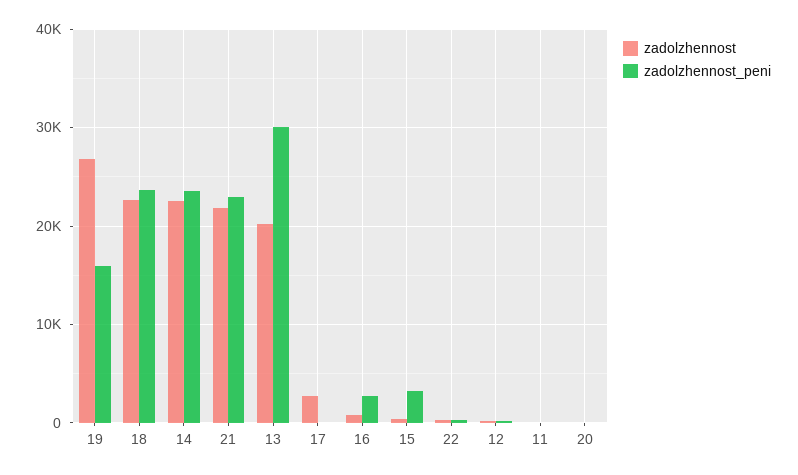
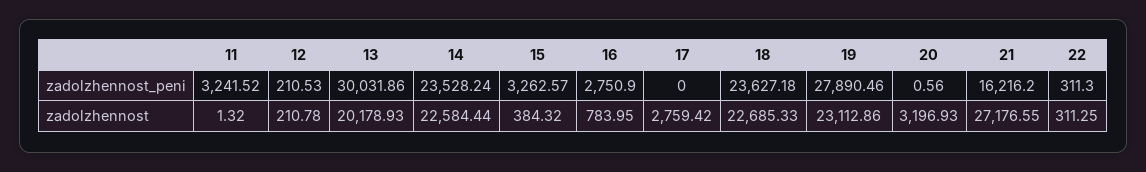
  {
    "zadolzhennost": {
-     "19": 27000,
+     "19": 23112.86,
      "18": 22685.33,
      "14": 22584.44,
-     "21": 22000,
+     "21": 27176.55,
      "13": 20178.93,
      "17": 2759.42,
      "16": 783.95,
      "15": 384.32,
      "22": 311.25,
      "12": 210.78,
      "11": 1.32,
-     "20": 0
+     "20": 3196.93
    },
    "zadolzhennost_peni": {
-     "19": 16000,
+     "19": 27890.46,
      "18": 23627.18,
      "14": 23528.24,
-     "21": 23000,
+     "21": 16216.2,
      "13": 30031.86,
      "17": 0,
      "16": 2750.9,
      "15": 3262.57,
      "22": 311.3,
      "12": 210.53,
-     "11": 0,
+     "11": 3241.52,
      "20": 0.56
    }
  }

